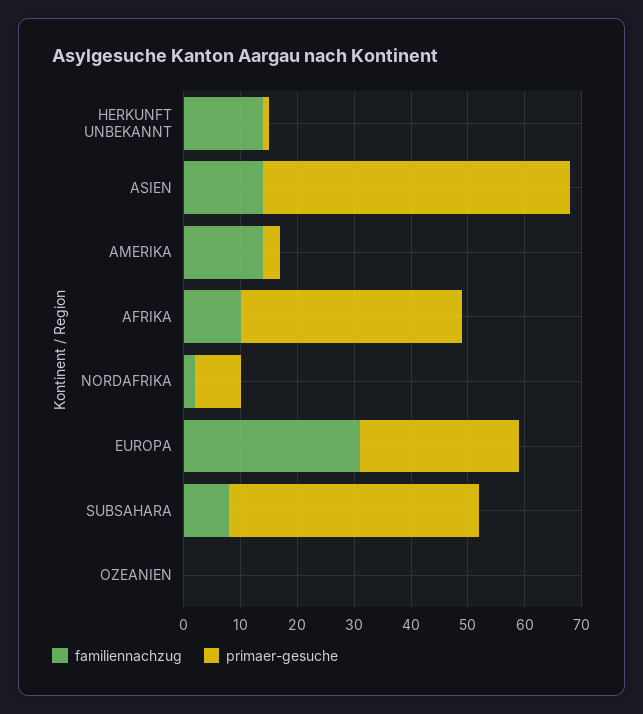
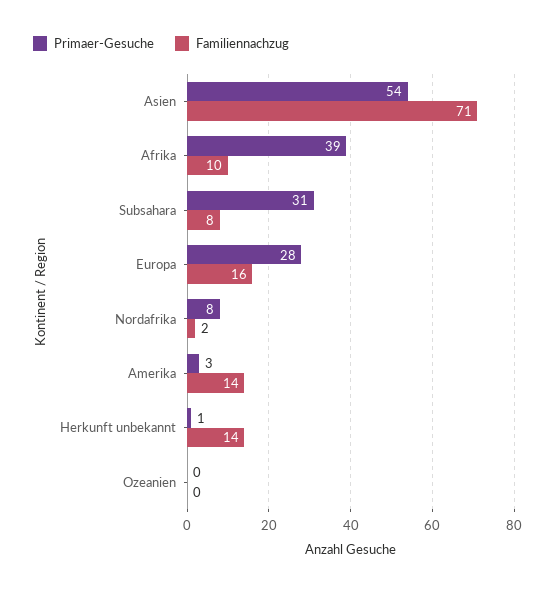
  {
    "familiennachzug": {
      "HERKUNFT UNBEKANNT": 14,
-     "ASIEN": 15,
+     "ASIEN": 71,
      "AMERIKA": 14,
      "AFRIKA": 10,
      "NORDAFRIKA": 2,
-     "EUROPA": 30,
+     "EUROPA": 16,
      "SUBSAHARA": 8,
      "OZEANIEN": 0
    },
    "primaer-gesuche": {
      "HERKUNFT UNBEKANNT": 1,
      "ASIEN": 54,
      "AMERIKA": 3,
      "AFRIKA": 39,
      "NORDAFRIKA": 8,
      "EUROPA": 28,
-     "SUBSAHARA": 45,
+     "SUBSAHARA": 31,
      "OZEANIEN": 0
    }
  }

